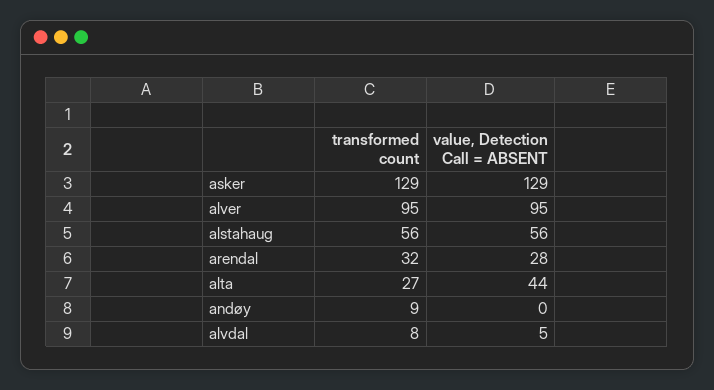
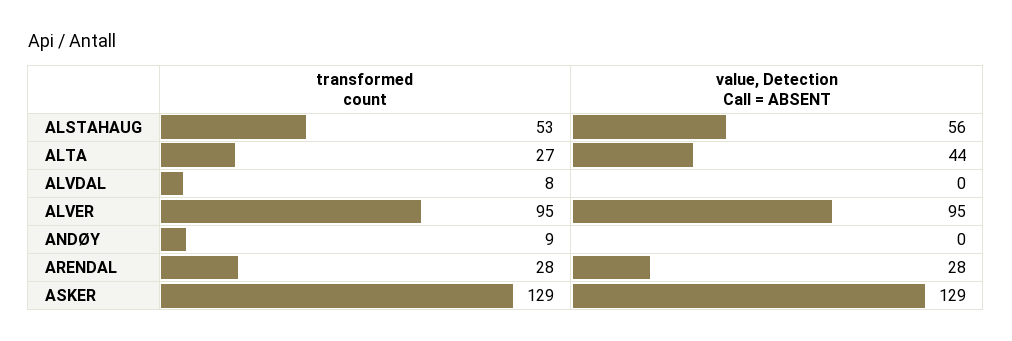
  {
    "transformed count": {
      "asker": 129,
      "alver": 95,
-     "alstahaug": 56,
+     "alstahaug": 53,
-     "arendal": 32,
+     "arendal": 28,
      "alta": 27,
      "andøy": 9,
      "alvdal": 8
    },
    "value, Detection Call = ABSENT": {
      "asker": 129,
      "alver": 95,
      "alstahaug": 56,
      "arendal": 28,
      "alta": 44,
      "andøy": 0,
-     "alvdal": 5
+     "alvdal": 0
    }
  }

